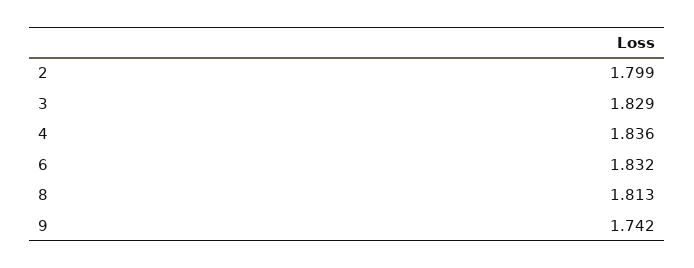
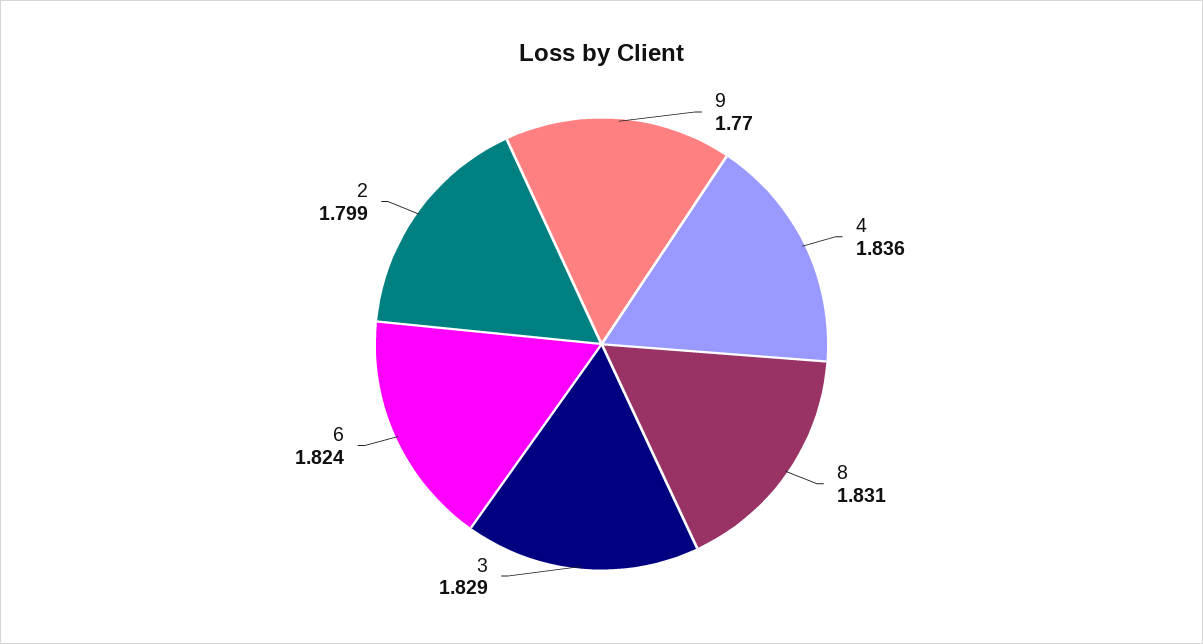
  {
    "2": 1.799,
    "3": 1.829,
    "4": 1.836,
-   "6": 1.832,
+   "6": 1.824,
-   "8": 1.813,
+   "8": 1.831,
-   "9": 1.742
+   "9": 1.77
  }

